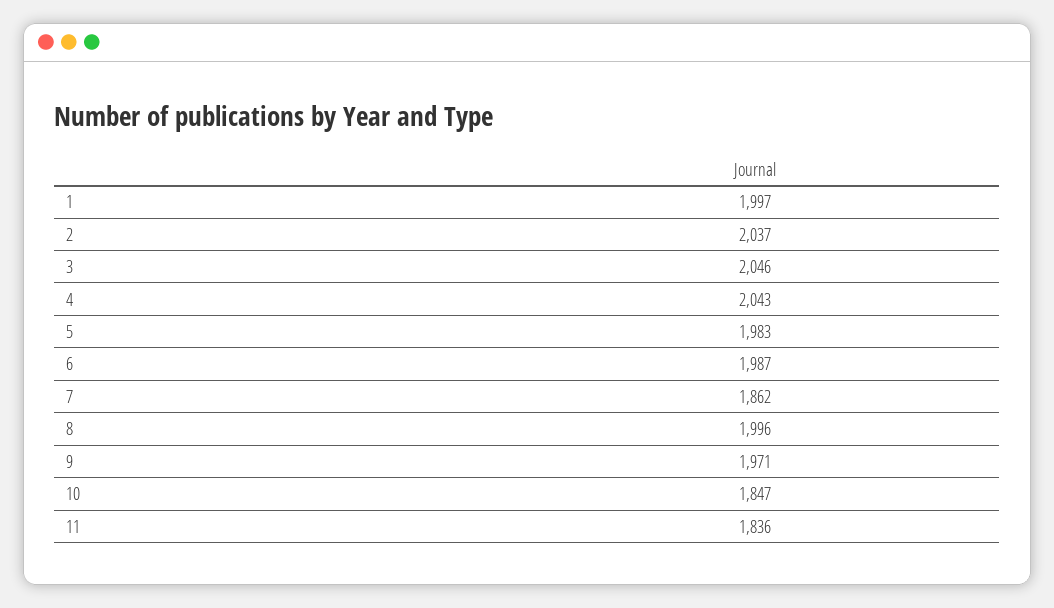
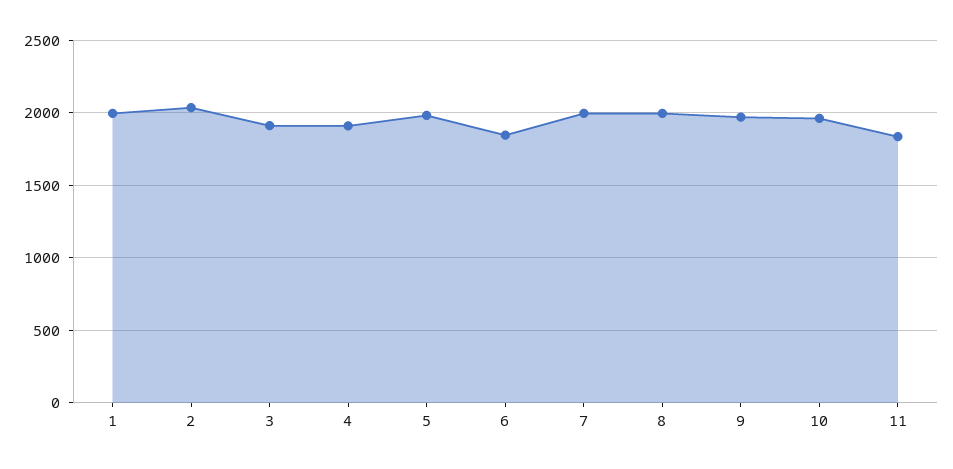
  {
    "1": 1997,
    "2": 2037,
-   "3": 2046,
+   "3": 1900,
-   "4": 2043,
+   "4": 1900,
    "5": 1983,
-   "6": 1987,
+   "6": 1850,
-   "7": 1862,
+   "7": 2000,
    "8": 1996,
    "9": 1971,
-   "10": 1847,
+   "10": 1950,
    "11": 1836
  }

